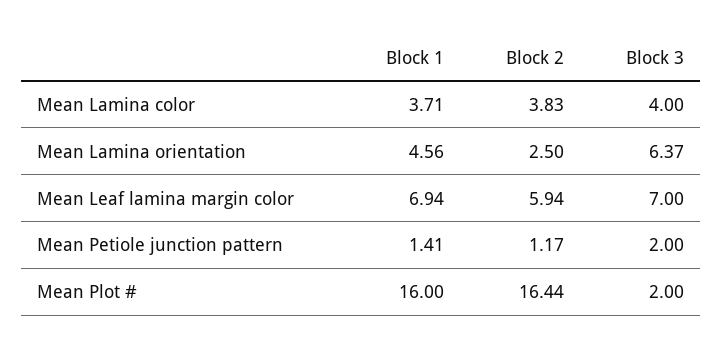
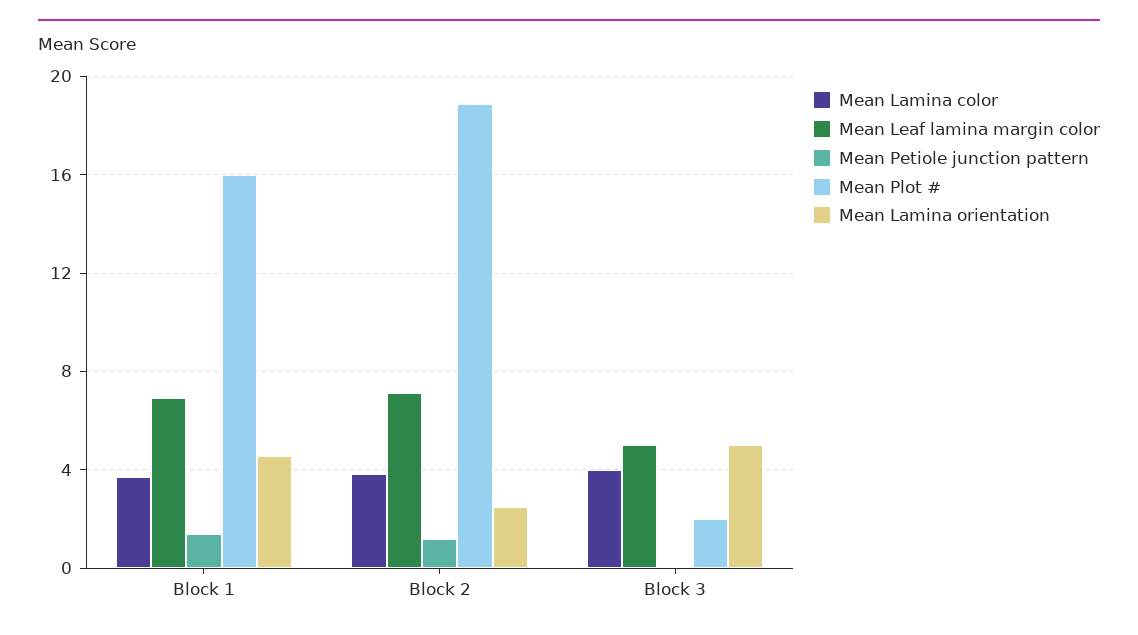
  {
    "Mean Lamina color": {
      "Block 1": 3.71,
      "Block 2": 3.83,
      "Block 3": 4
    },
    "Mean Lamina orientation": {
      "Block 1": 4.56,
      "Block 2": 2.5,
-     "Block 3": 6.37
+     "Block 3": 5
    },
    "Mean Leaf lamina margin color": {
      "Block 1": 6.94,
-     "Block 2": 5.94,
+     "Block 2": 7,
-     "Block 3": 7
+     "Block 3": 5
    },
    "Mean Petiole junction pattern": {
      "Block 1": 1.41,
      "Block 2": 1.17,
-     "Block 3": 2
+     "Block 3": 0
    },
    "Mean Plot #": {
      "Block 1": 16,
-     "Block 2": 16.44,
+     "Block 2": 19,
      "Block 3": 2
    }
  }

